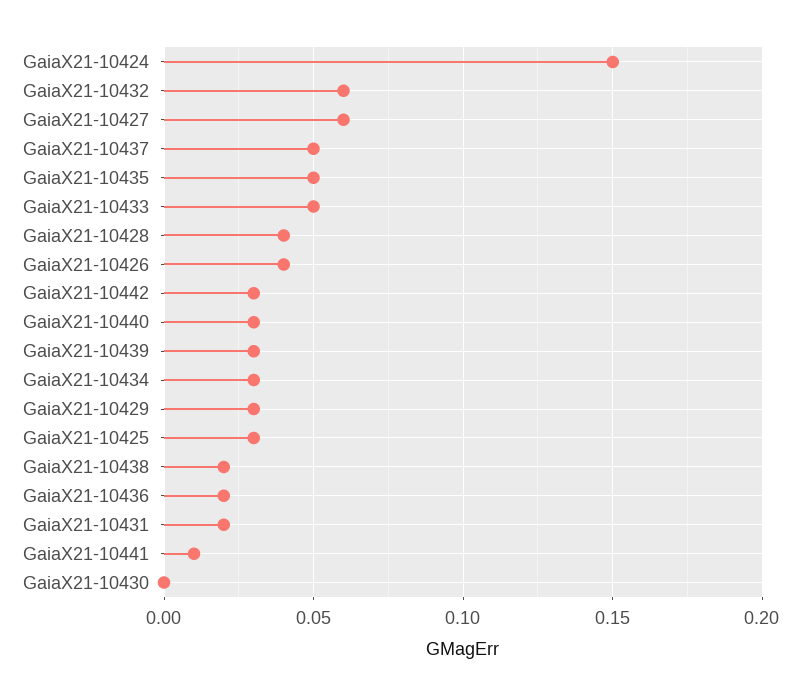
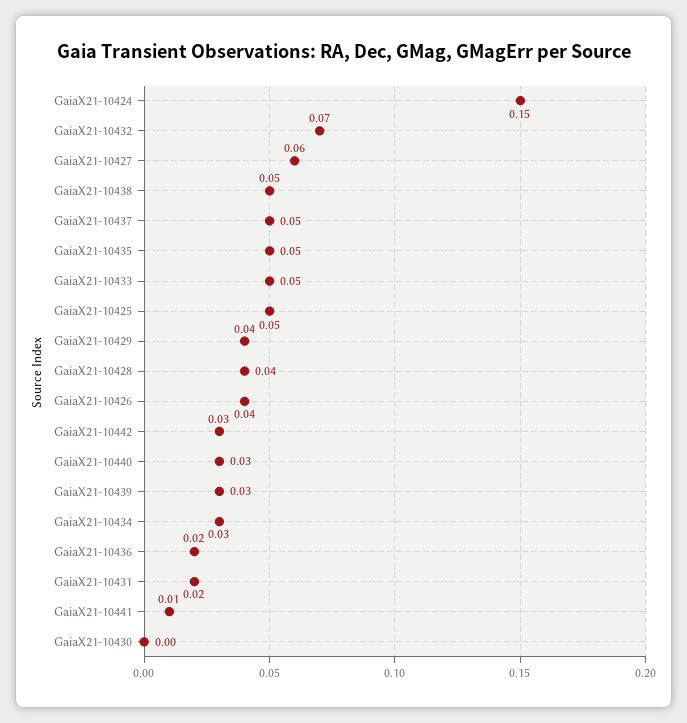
  {
    "GaiaX21-10424": 0.15,
-   "GaiaX21-10432": 0.06,
+   "GaiaX21-10432": 0.07,
    "GaiaX21-10427": 0.06,
    "GaiaX21-10437": 0.05,
    "GaiaX21-10435": 0.05,
    "GaiaX21-10433": 0.05,
    "GaiaX21-10428": 0.04,
    "GaiaX21-10426": 0.04,
    "GaiaX21-10442": 0.03,
    "GaiaX21-10440": 0.03,
    "GaiaX21-10439": 0.03,
    "GaiaX21-10434": 0.03,
-   "GaiaX21-10429": 0.03,
+   "GaiaX21-10429": 0.04,
-   "GaiaX21-10425": 0.03,
+   "GaiaX21-10425": 0.05,
-   "GaiaX21-10438": 0.02,
+   "GaiaX21-10438": 0.05,
    "GaiaX21-10436": 0.02,
    "GaiaX21-10431": 0.02,
    "GaiaX21-10441": 0.01,
    "GaiaX21-10430": 0
  }

